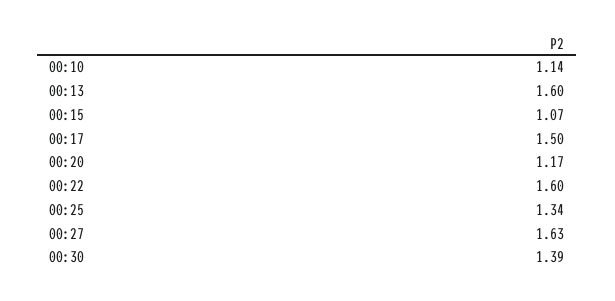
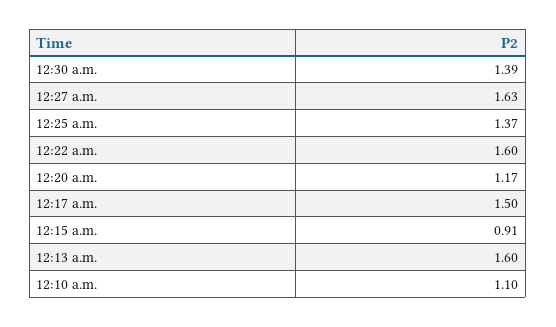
  {
-   "00:10": 1.14,
+   "00:10": 1.1,
    "00:13": 1.6,
-   "00:15": 1.07,
+   "00:15": 0.91,
    "00:17": 1.5,
    "00:20": 1.17,
    "00:22": 1.6,
-   "00:25": 1.34,
+   "00:25": 1.37,
    "00:27": 1.63,
    "00:30": 1.39
  }

